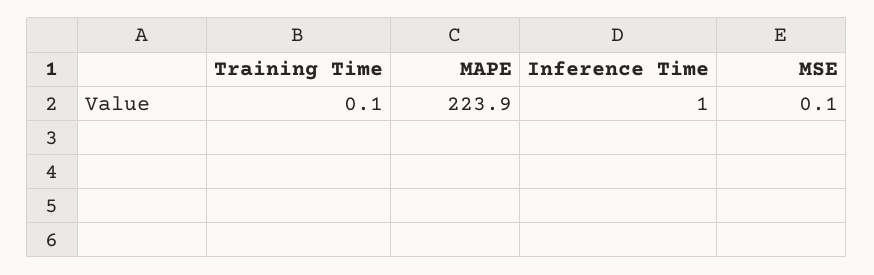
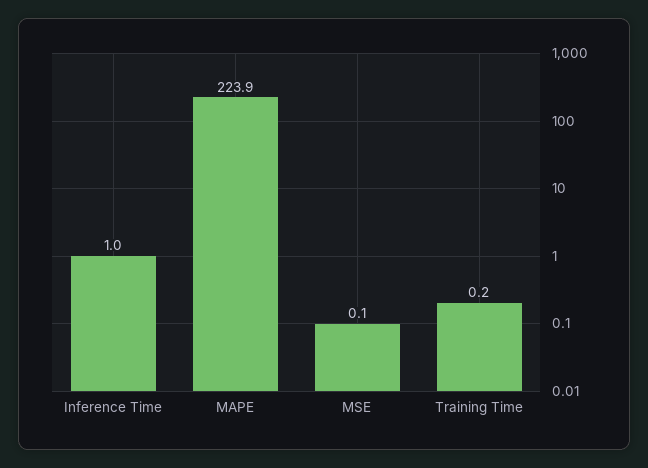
  {
-   "Training Time": 0.1,
+   "Training Time": 0.2,
    "MAPE": 223.9,
    "Inference Time": 1,
    "MSE": 0.1
  }

